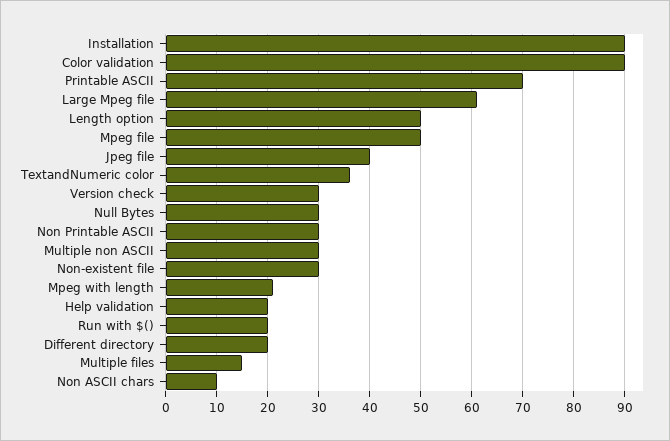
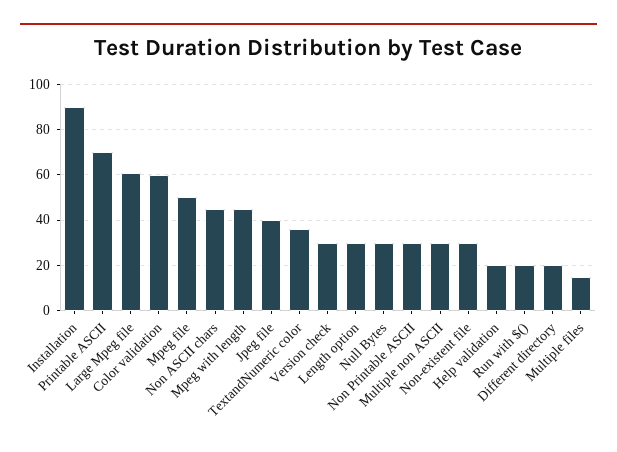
  {
    "Installation": 90,
-   "Color validation": 90,
+   "Color validation": 60,
    "Printable ASCII": 70,
    "Large Mpeg file": 60,
-   "Length option": 50,
+   "Length option": 30,
    "Mpeg file": 50,
    "Jpeg file": 40,
    "TextandNumeric color": 35,
    "Version check": 30,
    "Null Bytes": 30,
    "Non Printable ASCII": 30,
    "Multiple non ASCII": 30,
    "Non-existent file": 30,
-   "Mpeg with length": 20,
+   "Mpeg with length": 45,
    "Help validation": 20,
    "Run with $()": 20,
    "Different directory": 20,
    "Multiple files": 15,
-   "Non ASCII chars": 10
+   "Non ASCII chars": 45
  }

